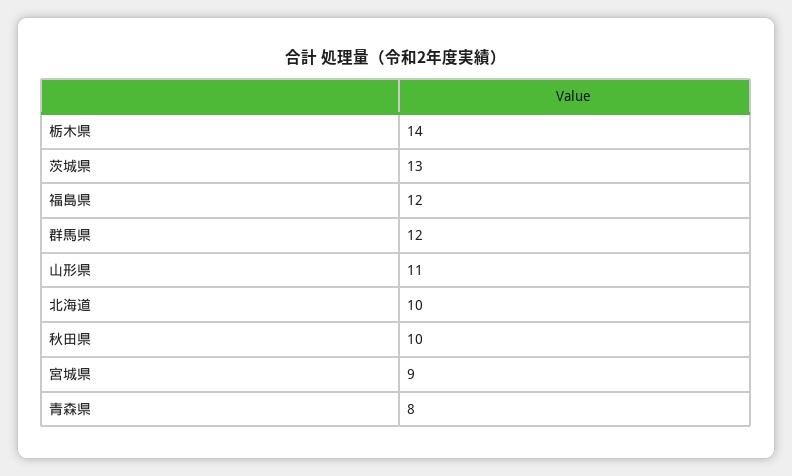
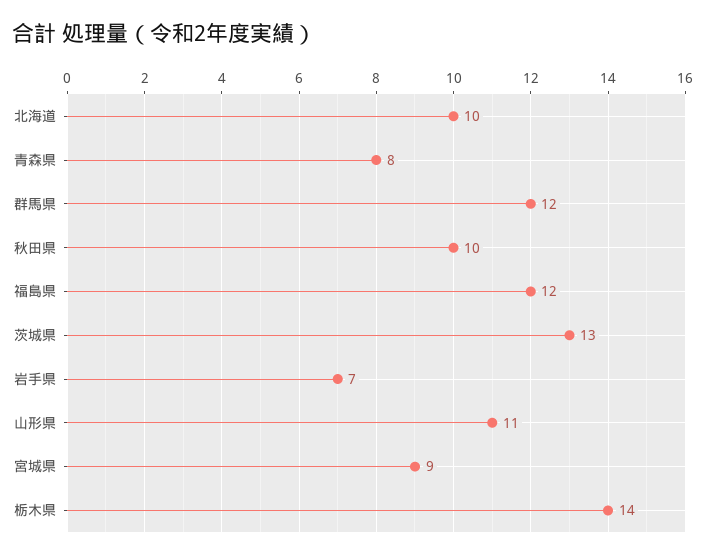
  {
    "栃木県": 14,
    "茨城県": 13,
    "福島県": 12,
    "群馬県": 12,
    "山形県": 11,
    "北海道": 10,
    "秋田県": 10,
    "宮城県": 9,
-   "青森県": 8
+   "青森県": 8,
+   "岩手県": 7
  }

